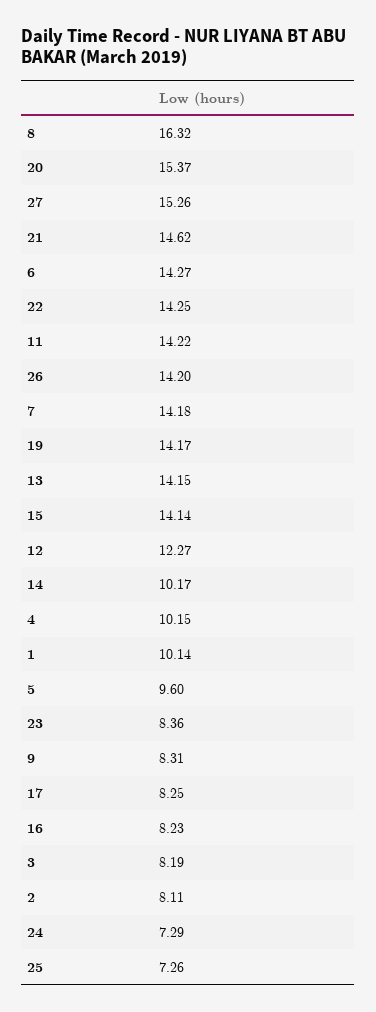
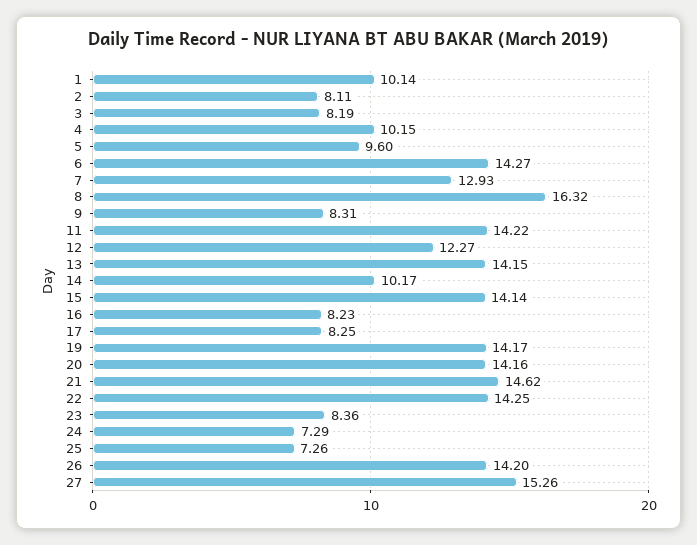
  {
    "8": 16.32,
-   "20": 15.37,
+   "20": 14.16,
    "27": 15.26,
    "21": 14.62,
    "6": 14.27,
    "22": 14.25,
    "11": 14.22,
    "26": 14.2,
-   "7": 14.18,
+   "7": 12.93,
    "19": 14.17,
    "13": 14.15,
    "15": 14.14,
    "12": 12.27,
    "14": 10.17,
    "4": 10.15,
    "1": 10.14,
    "5": 9.6,
    "23": 8.36,
    "9": 8.31,
    "17": 8.25,
    "16": 8.23,
    "3": 8.19,
    "2": 8.11,
    "24": 7.29,
    "25": 7.26
  }

